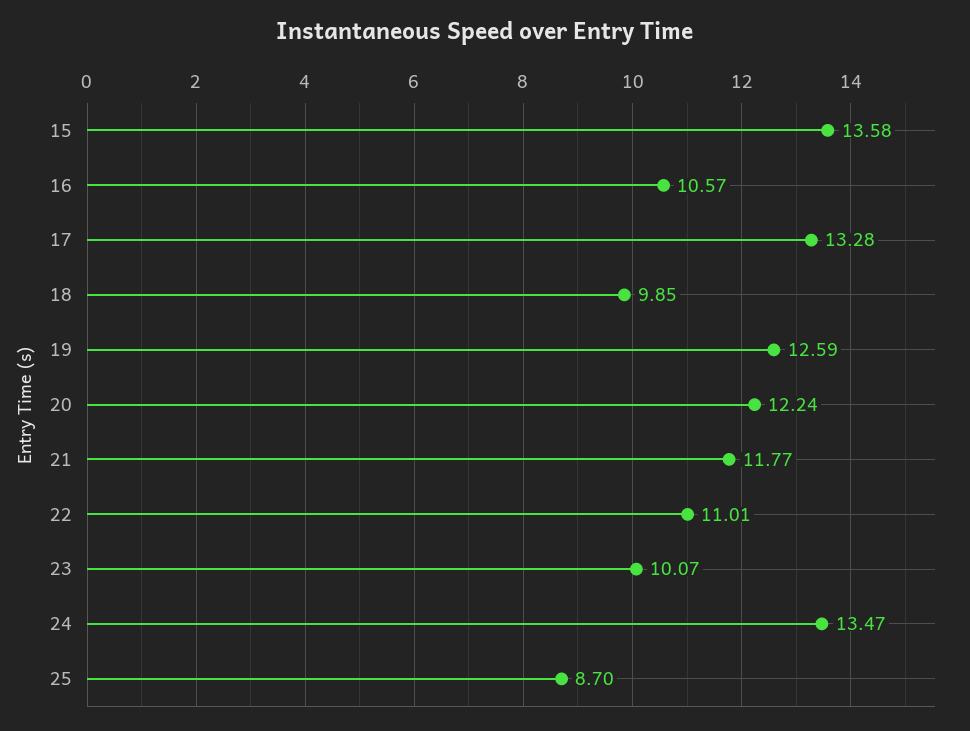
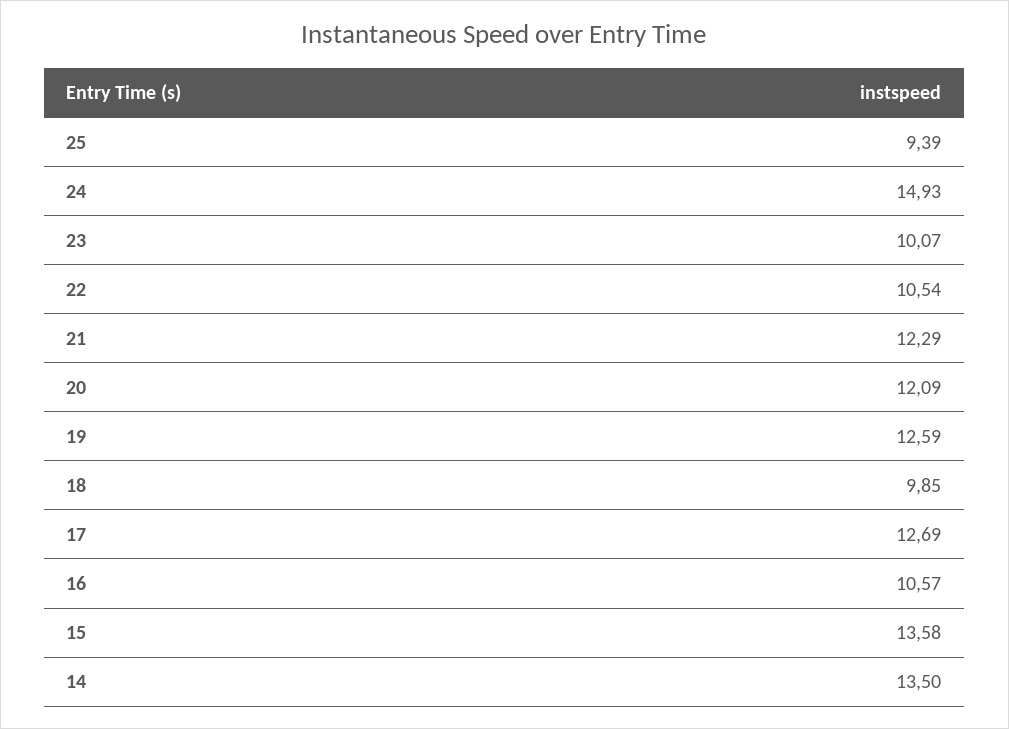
  {
    "15": 13.58,
    "16": 10.57,
-   "17": 13.28,
+   "17": 12.69,
    "18": 9.85,
    "19": 12.59,
-   "20": 12.24,
+   "20": 12.09,
-   "21": 11.77,
+   "21": 12.29,
-   "22": 11.01,
+   "22": 10.54,
    "23": 10.07,
-   "24": 13.47,
+   "24": 14.93,
-   "25": 8.7
+   "25": 9.39,
+   "14": 13.5
  }

